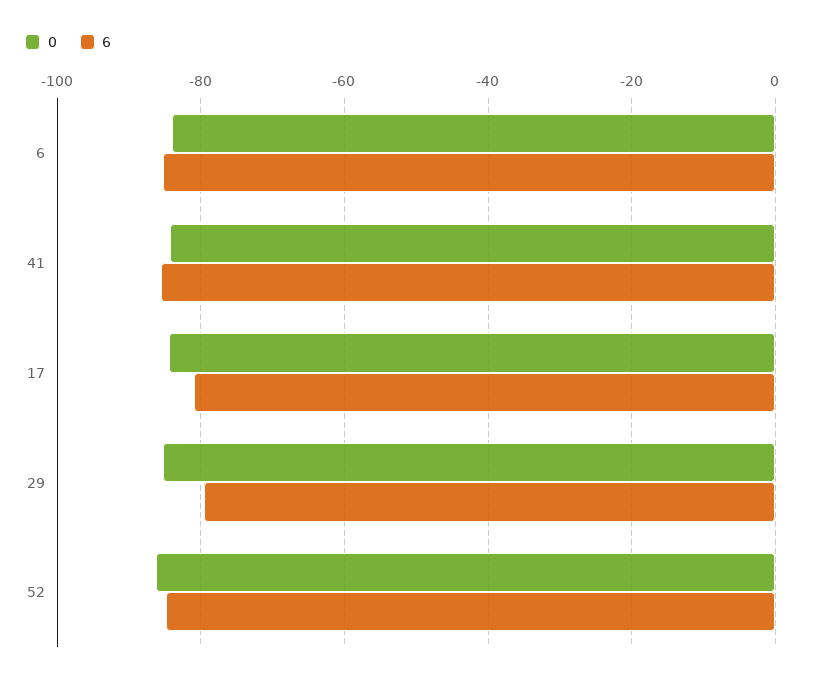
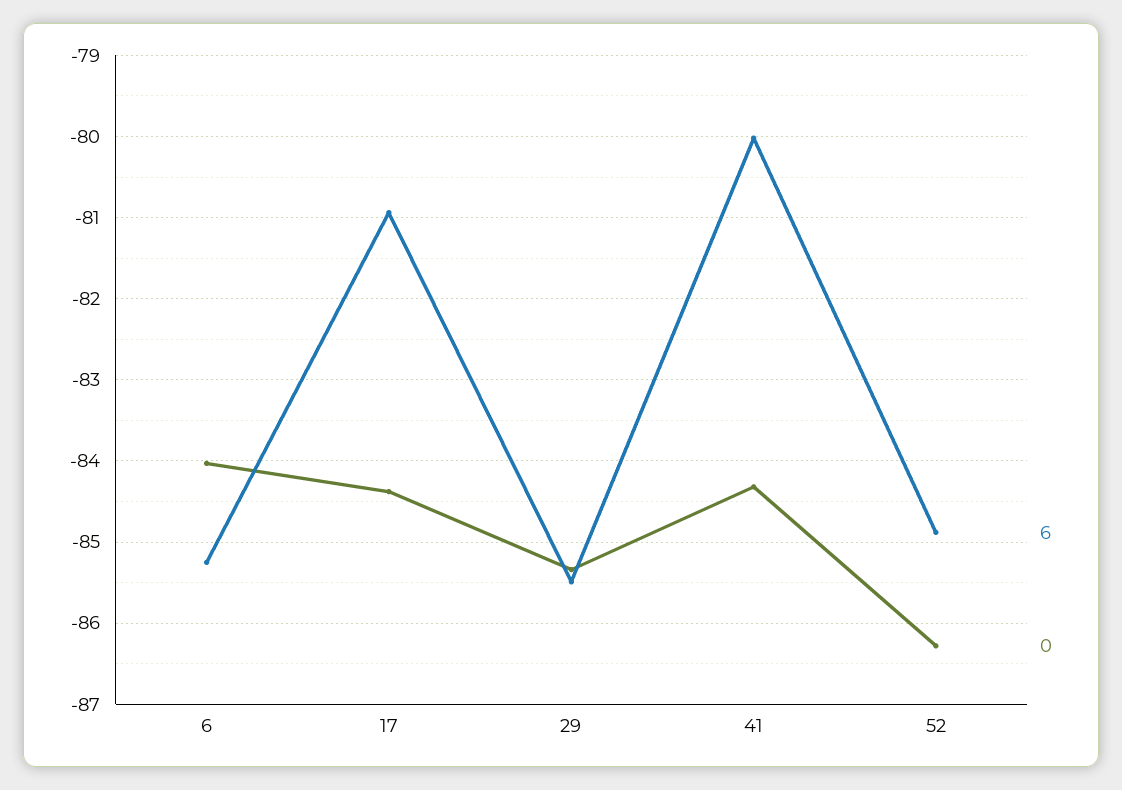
  {
    "0": {
      "6": -84,
      "41": -84.3,
      "17": -84.4,
      "29": -85.3,
      "52": -86.3
    },
    "6": {
      "6": -85.3,
-     "41": -86,
+     "41": -80,
      "17": -80.9,
-     "29": -80,
+     "29": -85.5,
      "52": -84.9
    }
  }

